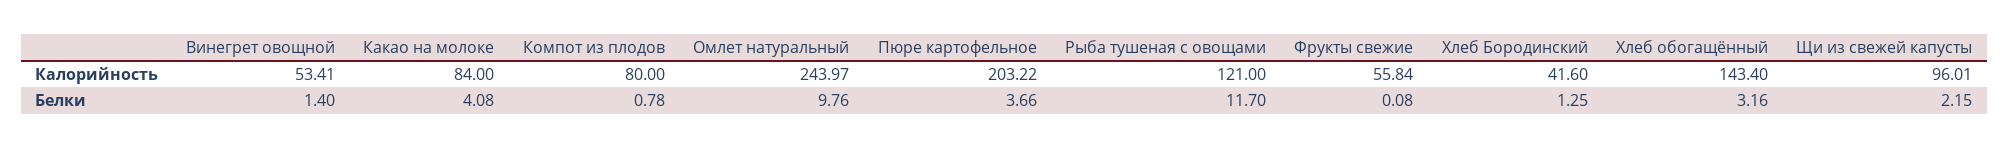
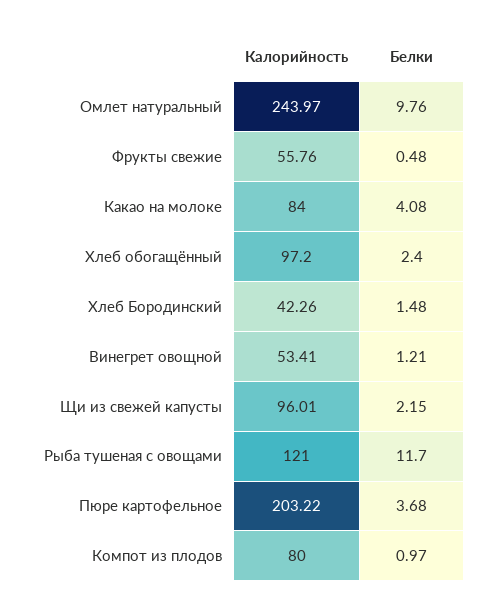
  {
    "Винегрет овощной": {
      "Калорийность": 53.41,
-     "Белки": 1.4
+     "Белки": 1.21
    },
    "Какао на молоке": {
      "Калорийность": 84,
      "Белки": 4.08
    },
    "Компот из плодов": {
      "Калорийность": 80,
-     "Белки": 0.78
+     "Белки": 0.97
    },
    "Омлет натуральный": {
      "Калорийность": 243.97,
      "Белки": 9.76
    },
    "Пюре картофельное": {
      "Калорийность": 203.22,
-     "Белки": 3.66
+     "Белки": 3.68
    },
    "Рыба тушеная с овощами": {
      "Калорийность": 121,
      "Белки": 11.7
    },
    "Фрукты свежие": {
-     "Калорийность": 55.84,
+     "Калорийность": 55.76,
-     "Белки": 0.08
+     "Белки": 0.48
    },
    "Хлеб Бородинский": {
-     "Калорийность": 41.6,
+     "Калорийность": 42.26,
-     "Белки": 1.25
+     "Белки": 1.48
    },
    "Хлеб обогащённый": {
-     "Калорийность": 143.4,
+     "Калорийность": 97.2,
-     "Белки": 3.16
+     "Белки": 2.4
    },
    "Щи из свежей капусты": {
      "Калорийность": 96.01,
      "Белки": 2.15
    }
  }

